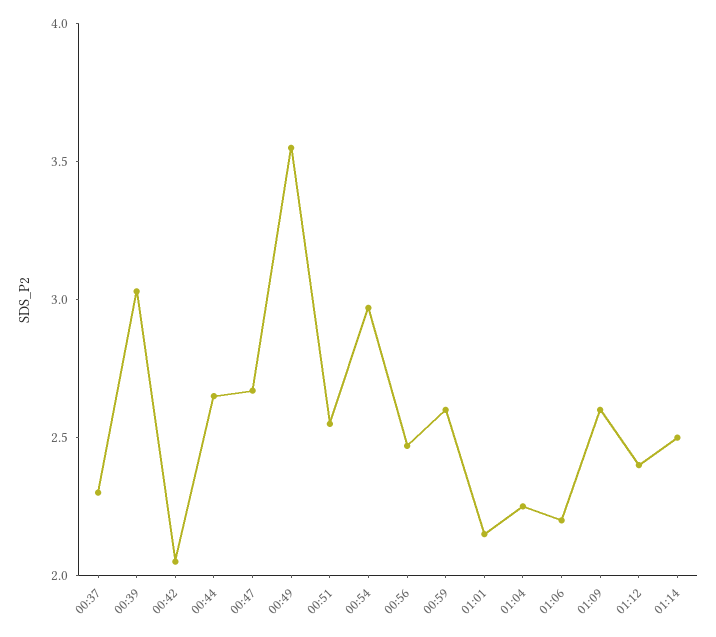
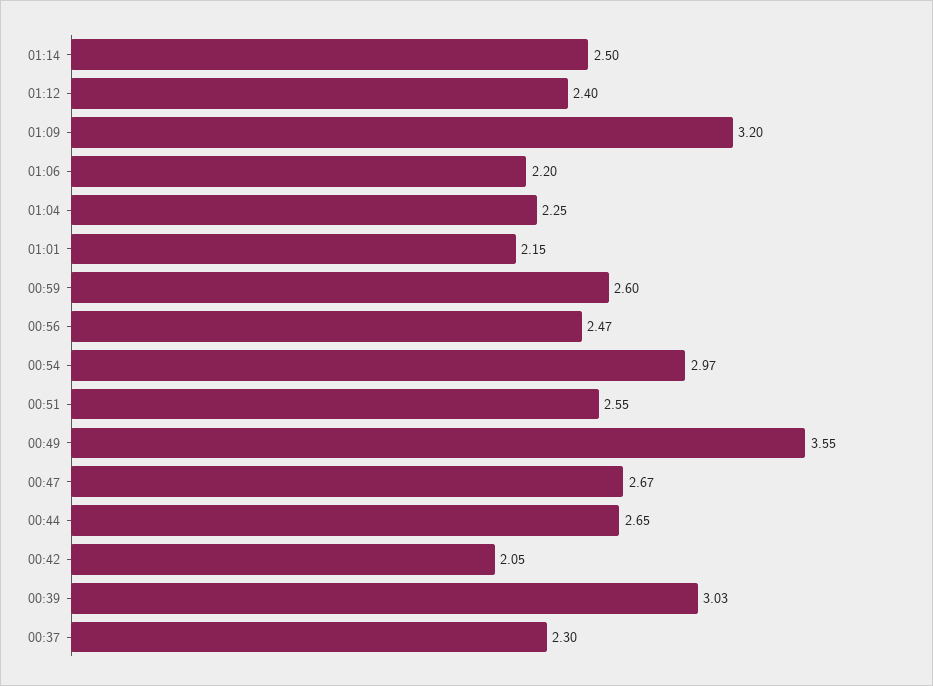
  {
    "00:37": 2.3,
    "00:39": 3.03,
    "00:42": 2.05,
    "00:44": 2.65,
    "00:47": 2.67,
    "00:49": 3.55,
    "00:51": 2.55,
    "00:54": 2.97,
    "00:56": 2.47,
    "00:59": 2.6,
    "01:01": 2.15,
    "01:04": 2.25,
    "01:06": 2.2,
-   "01:09": 2.6,
+   "01:09": 3.2,
    "01:12": 2.4,
    "01:14": 2.5
  }

